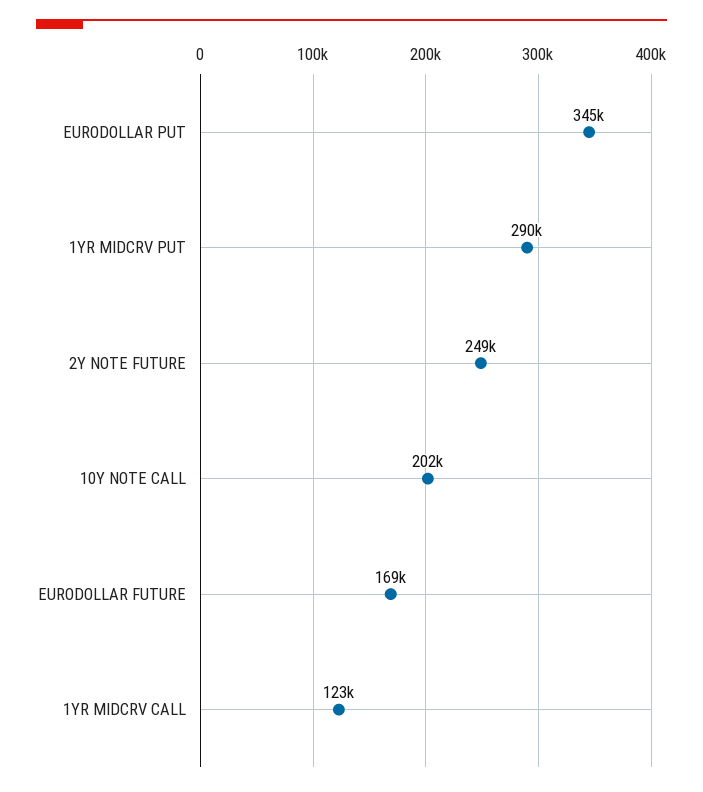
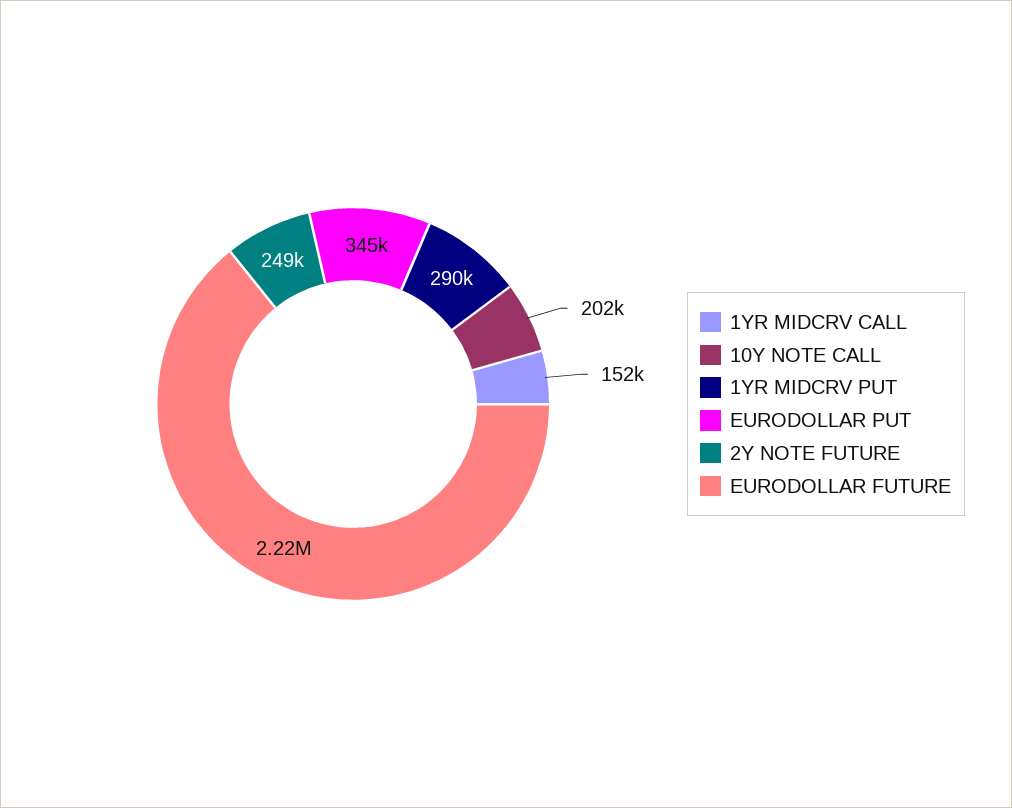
  {
    "EURODOLLAR PUT": 345000,
    "1YR MIDCRV PUT": 290000,
    "2Y NOTE FUTURE": 249000,
    "10Y NOTE CALL": 202000,
-   "EURODOLLAR FUTURE": 169000,
+   "EURODOLLAR FUTURE": 2220000,
-   "1YR MIDCRV CALL": 123000
+   "1YR MIDCRV CALL": 152000
  }

